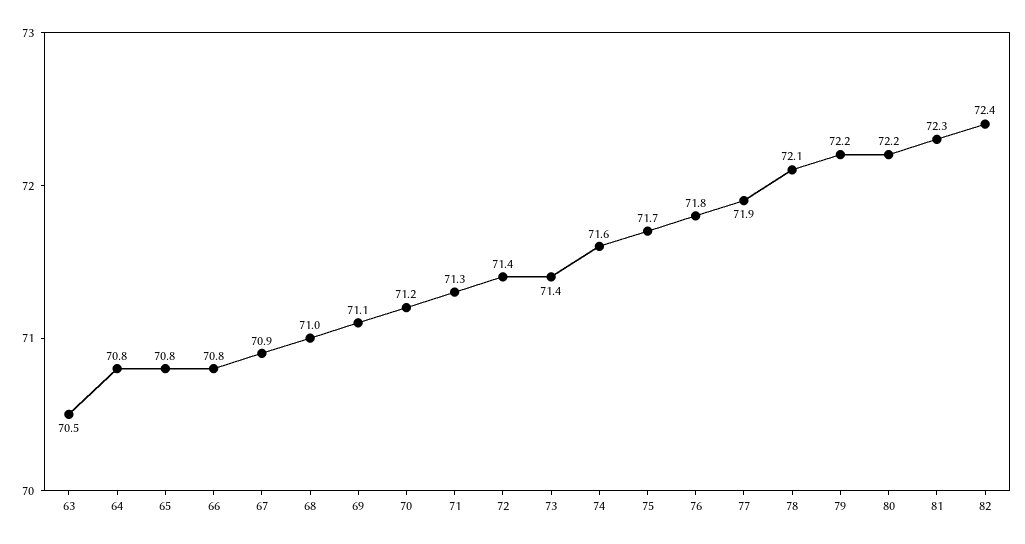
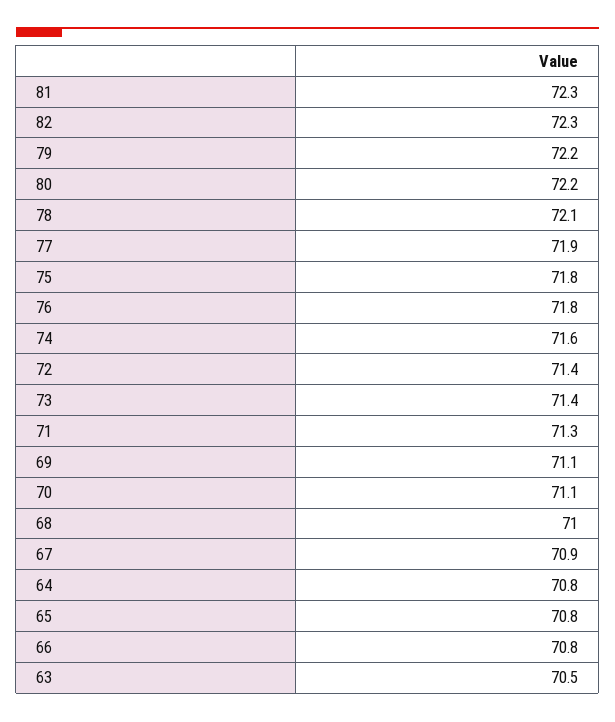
  {
    "63": 70.5,
    "64": 70.8,
    "65": 70.8,
    "66": 70.8,
    "67": 70.9,
    "68": 71,
    "69": 71.1,
-   "70": 71.2,
+   "70": 71.1,
    "71": 71.3,
    "72": 71.4,
    "73": 71.4,
    "74": 71.6,
-   "75": 71.7,
+   "75": 71.8,
    "76": 71.8,
    "77": 71.9,
    "78": 72.1,
    "79": 72.2,
    "80": 72.2,
    "81": 72.3,
-   "82": 72.4
+   "82": 72.3
  }

